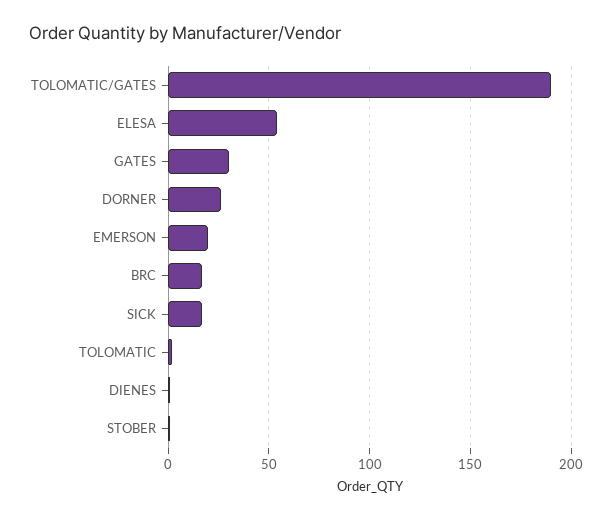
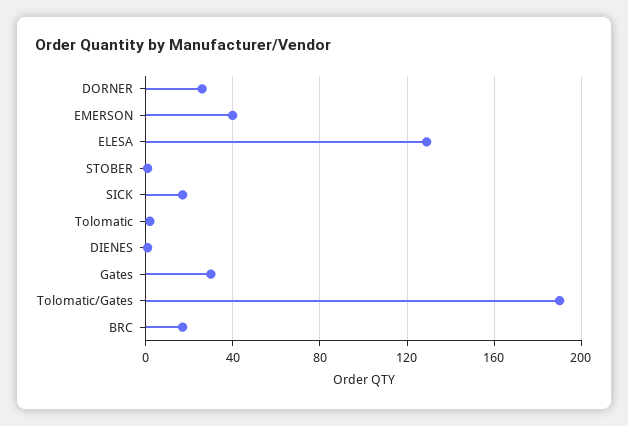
  {
    "TOLOMATIC/GATES": 190,
-   "ELESA": 55,
+   "ELESA": 130,
    "GATES": 30,
    "DORNER": 25,
-   "EMERSON": 20,
+   "EMERSON": 40,
    "BRC": 15,
    "SICK": 15,
    "TOLOMATIC": 0,
    "DIENES": 0,
    "STOBER": 0
  }

